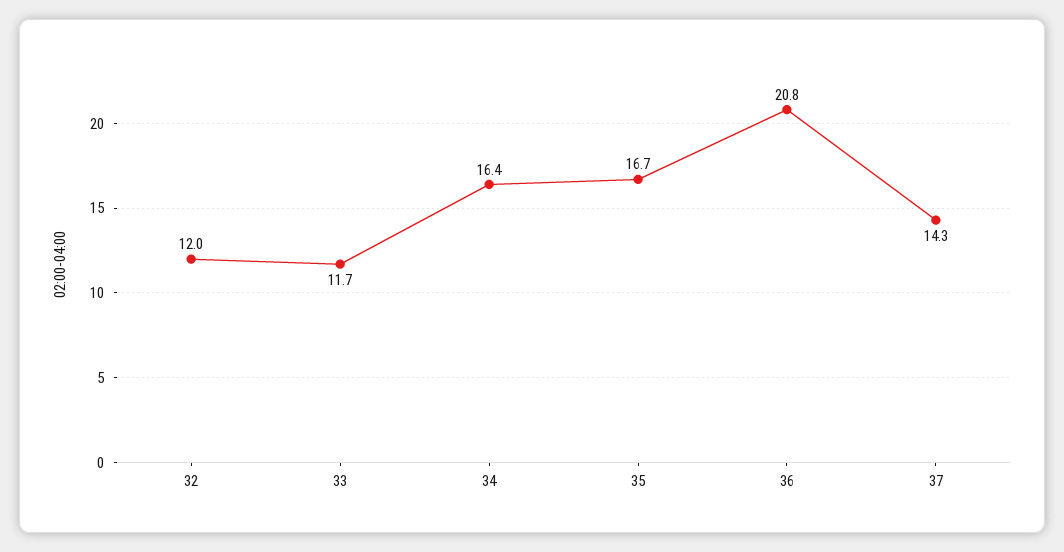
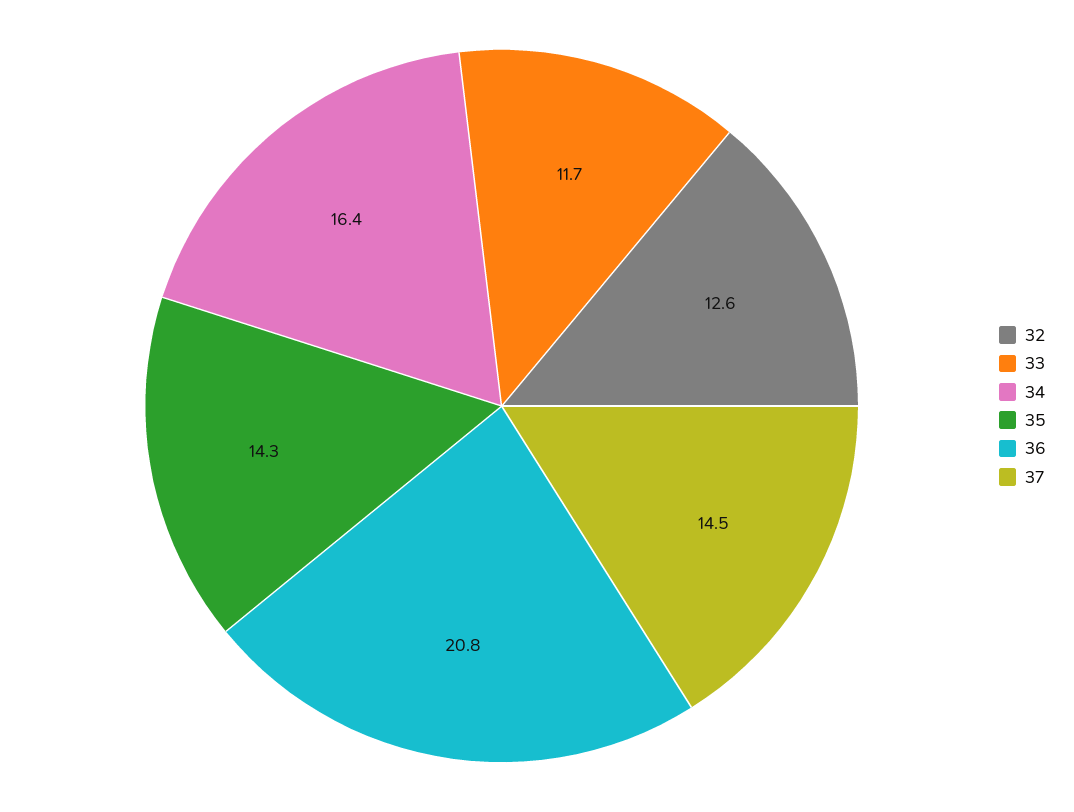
  {
-   "32": 12,
+   "32": 12.6,
    "33": 11.7,
    "34": 16.4,
-   "35": 16.7,
+   "35": 14.3,
    "36": 20.8,
-   "37": 14.3
+   "37": 14.5
  }

